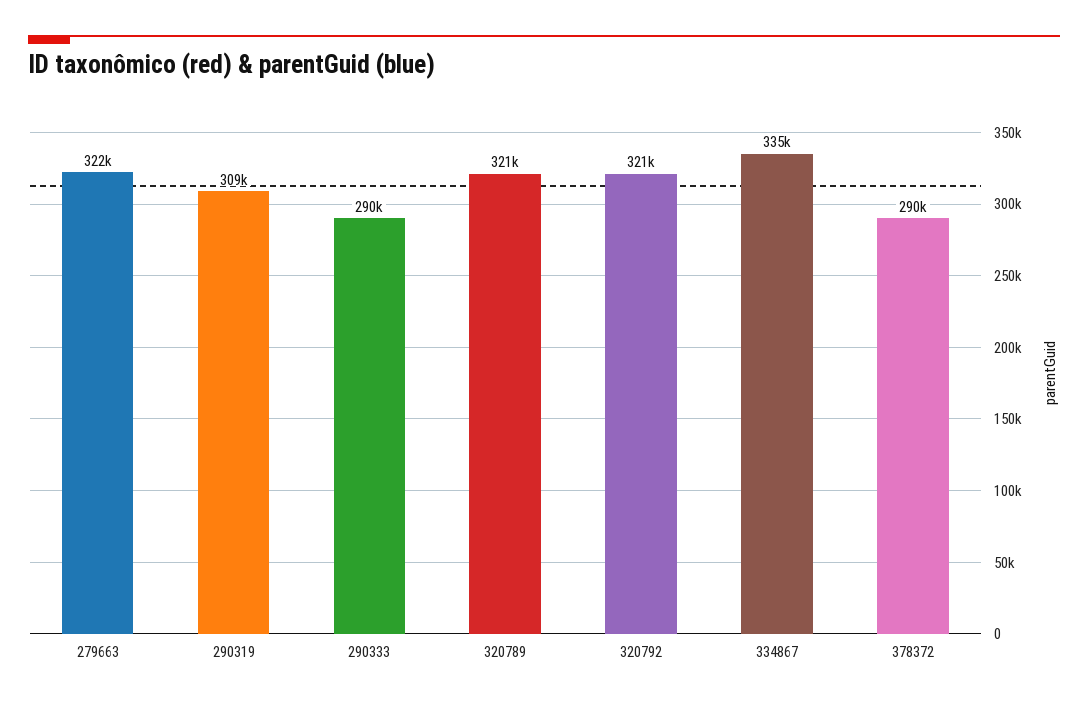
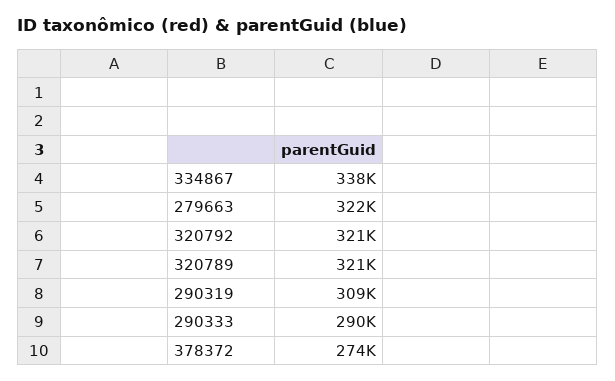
  {
    "279663": 322000,
    "290319": 309000,
    "290333": 290000,
    "320789": 321000,
    "320792": 321000,
-   "334867": 335000,
+   "334867": 338000,
-   "378372": 290000
+   "378372": 274000
  }

